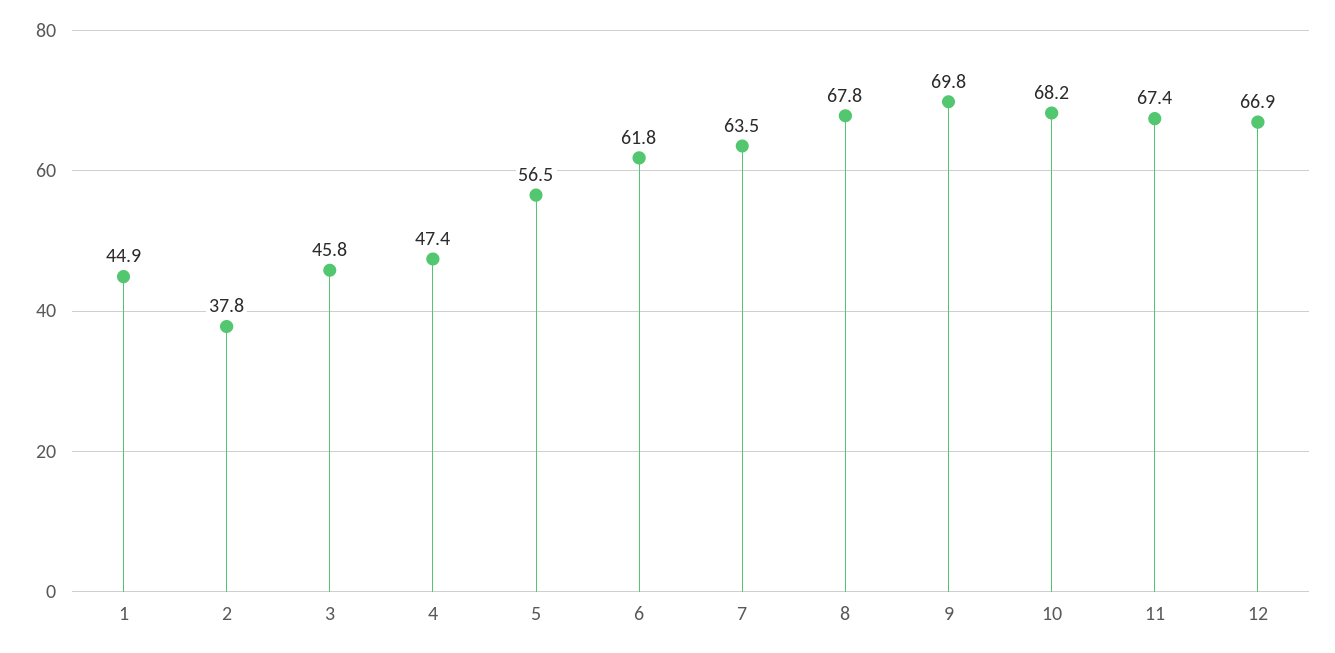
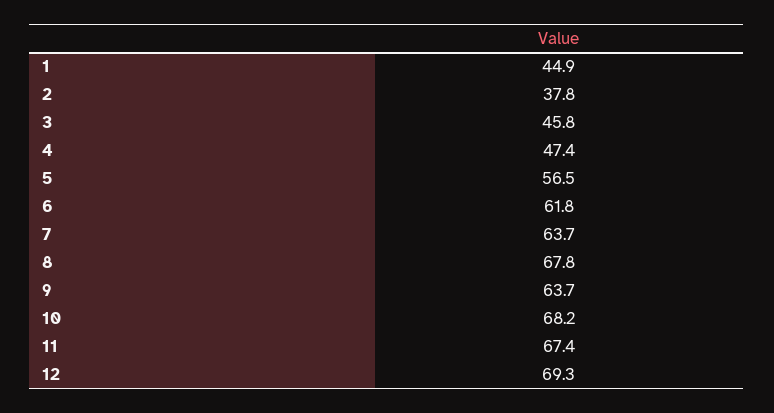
  {
    "1": 44.9,
    "2": 37.8,
    "3": 45.8,
    "4": 47.4,
    "5": 56.5,
    "6": 61.8,
-   "7": 63.5,
+   "7": 63.7,
    "8": 67.8,
-   "9": 69.8,
+   "9": 63.7,
    "10": 68.2,
    "11": 67.4,
-   "12": 66.9
+   "12": 69.3
  }

